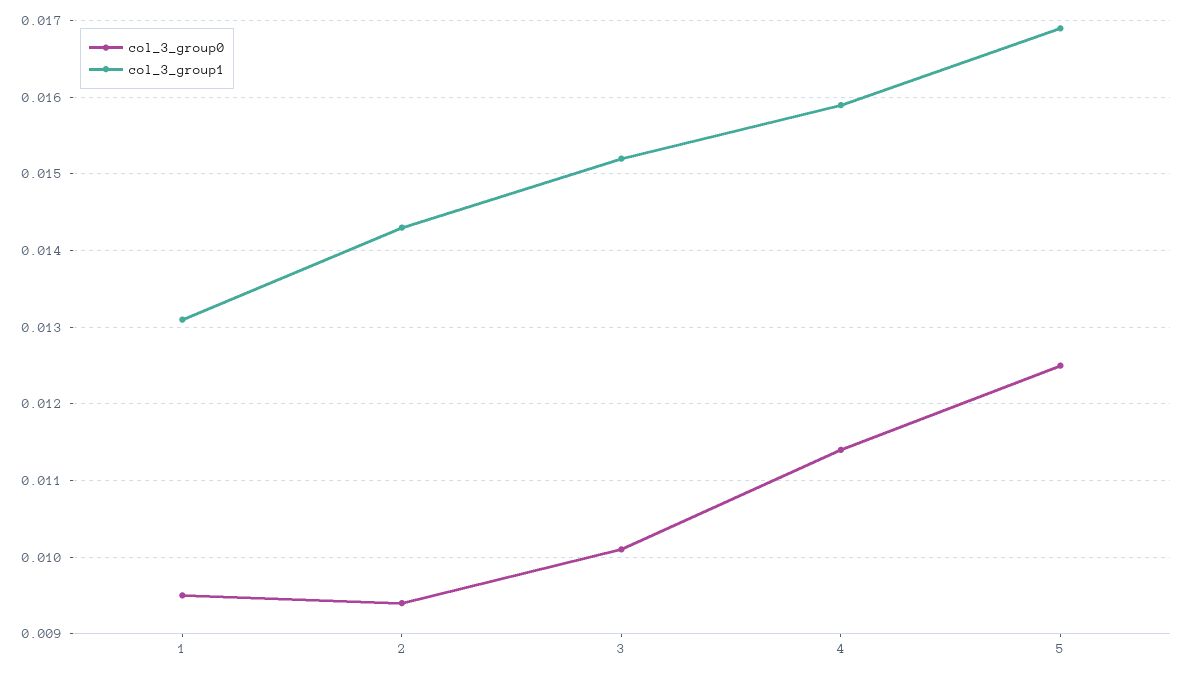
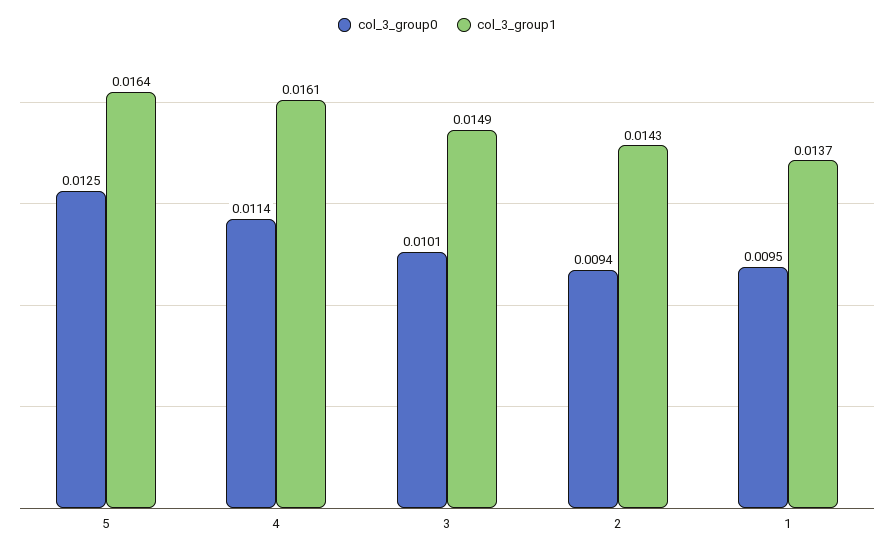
  {
    "col_3_group0": {
      "1": 0.0095,
      "2": 0.0094,
      "3": 0.0101,
      "4": 0.0114,
      "5": 0.0125
    },
    "col_3_group1": {
-     "1": 0.0131,
+     "1": 0.0137,
      "2": 0.0143,
-     "3": 0.0152,
+     "3": 0.0149,
-     "4": 0.0159,
+     "4": 0.0161,
-     "5": 0.0169
+     "5": 0.0164
    }
  }

